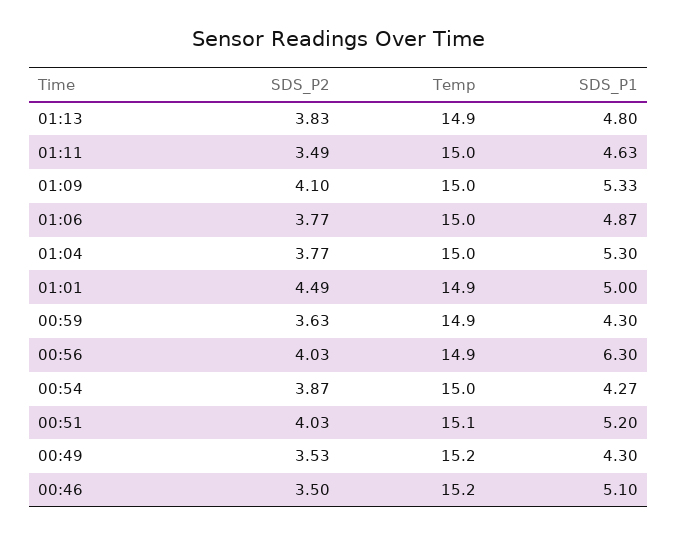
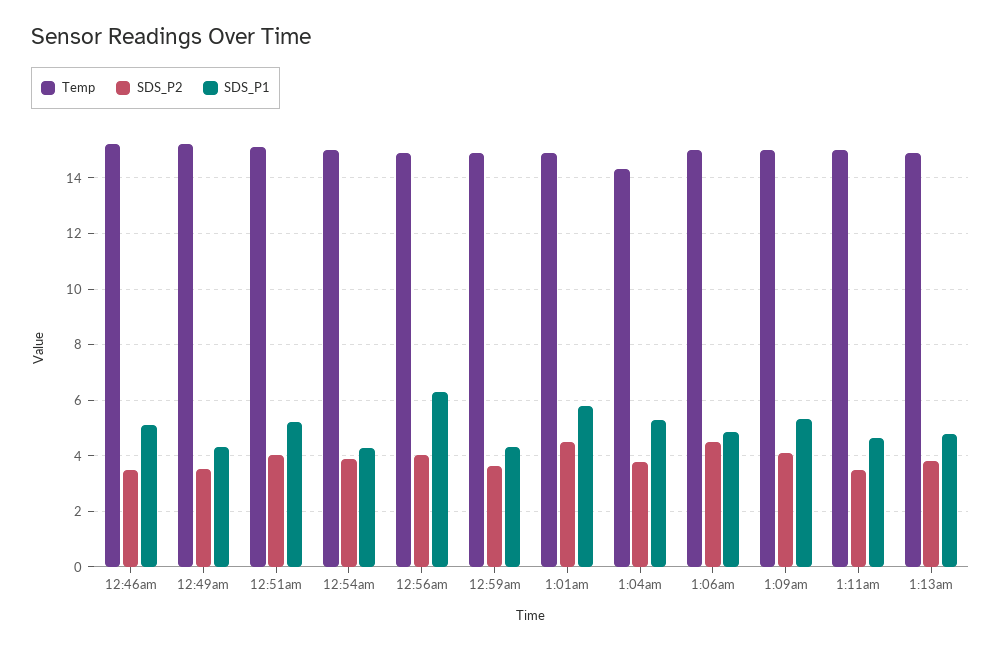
  {
    "SDS_P2": {
      "01:13": 3.83,
      "01:11": 3.49,
      "01:09": 4.1,
-     "01:06": 3.77,
+     "01:06": 4.5,
      "01:04": 3.77,
      "01:01": 4.49,
      "00:59": 3.63,
      "00:56": 4.03,
      "00:54": 3.87,
      "00:51": 4.03,
      "00:49": 3.53,
      "00:46": 3.5
    },
    "Temp": {
      "01:13": 14.9,
      "01:11": 15,
      "01:09": 15,
      "01:06": 15,
-     "01:04": 15,
+     "01:04": 14.25,
      "01:01": 14.9,
      "00:59": 14.9,
      "00:56": 14.9,
      "00:54": 15,
      "00:51": 15.1,
      "00:49": 15.2,
      "00:46": 15.2
    },
    "SDS_P1": {
      "01:13": 4.8,
      "01:11": 4.63,
      "01:09": 5.33,
      "01:06": 4.87,
      "01:04": 5.3,
-     "01:01": 5,
+     "01:01": 5.75,
      "00:59": 4.3,
      "00:56": 6.3,
      "00:54": 4.27,
      "00:51": 5.2,
      "00:49": 4.3,
      "00:46": 5.1
    }
  }

